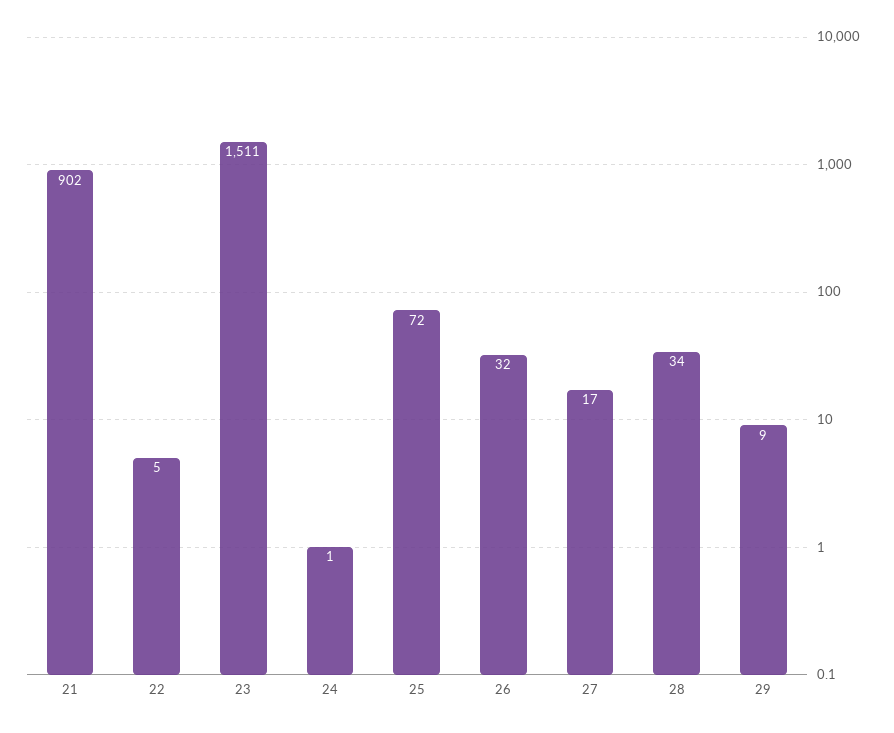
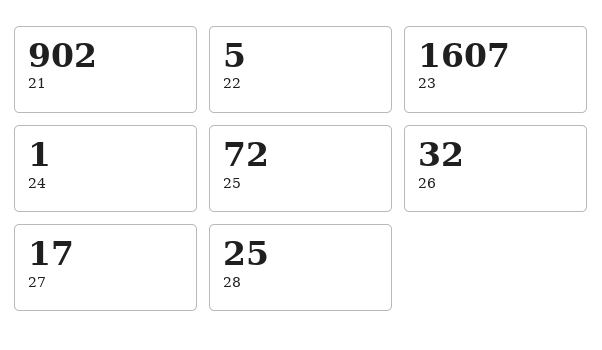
  {
    "21": 902,
    "22": 5,
-   "23": 1511,
+   "23": 1607,
    "24": 1,
    "25": 72,
    "26": 32,
    "27": 17,
-   "28": 34,
+   "28": 25
-   "29": 9
  }

